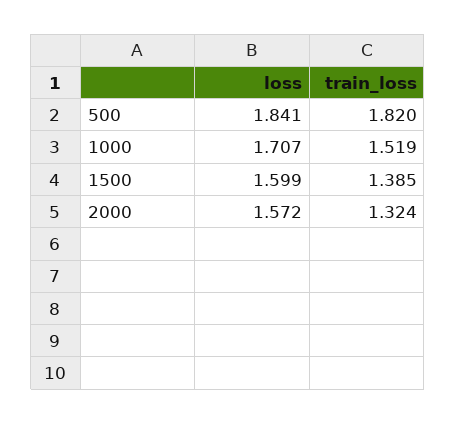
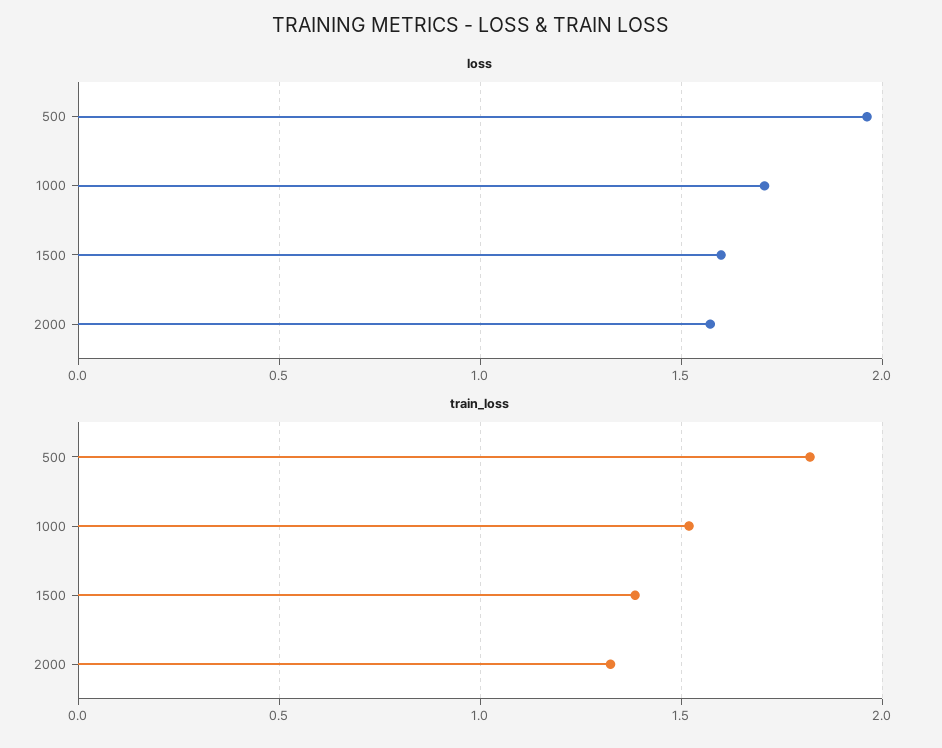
  {
    "loss": {
-     "500": 1.841,
+     "500": 1.95,
      "1000": 1.707,
      "1500": 1.599,
      "2000": 1.572
    },
    "train_loss": {
      "500": 1.82,
      "1000": 1.519,
      "1500": 1.385,
      "2000": 1.324
    }
  }

